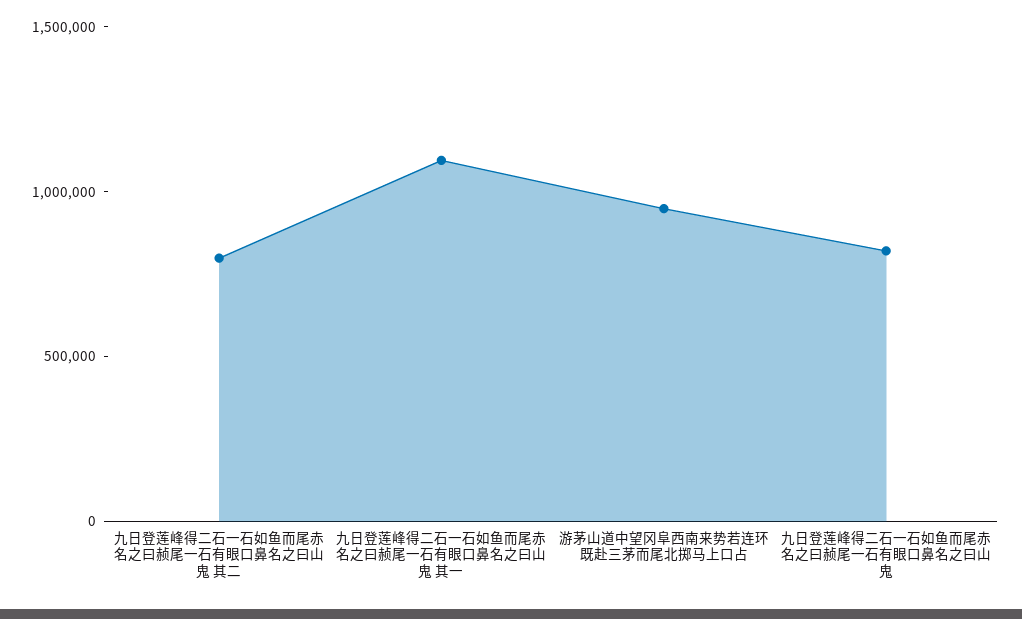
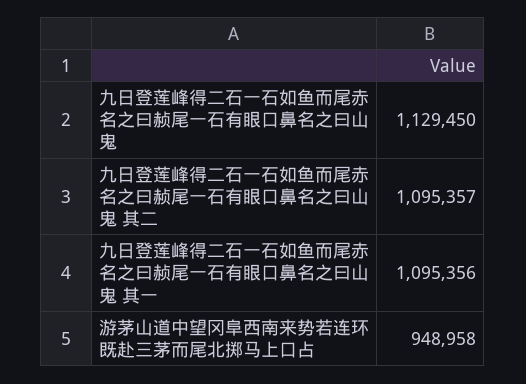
  {
-   "九日登莲峰得二石一石如鱼而尾赤名之曰赪尾一石有眼口鼻名之曰山鬼 其二": 800000,
+   "九日登莲峰得二石一石如鱼而尾赤名之曰赪尾一石有眼口鼻名之曰山鬼 其二": 1095357,
    "九日登莲峰得二石一石如鱼而尾赤名之曰赪尾一石有眼口鼻名之曰山鬼 其一": 1095356,
    "游茅山道中望冈阜西南来势若连环既赴三茅而尾北掷马上口占": 948958,
-   "九日登莲峰得二石一石如鱼而尾赤名之曰赪尾一石有眼口鼻名之曰山鬼": 800000
+   "九日登莲峰得二石一石如鱼而尾赤名之曰赪尾一石有眼口鼻名之曰山鬼": 1129450
  }

